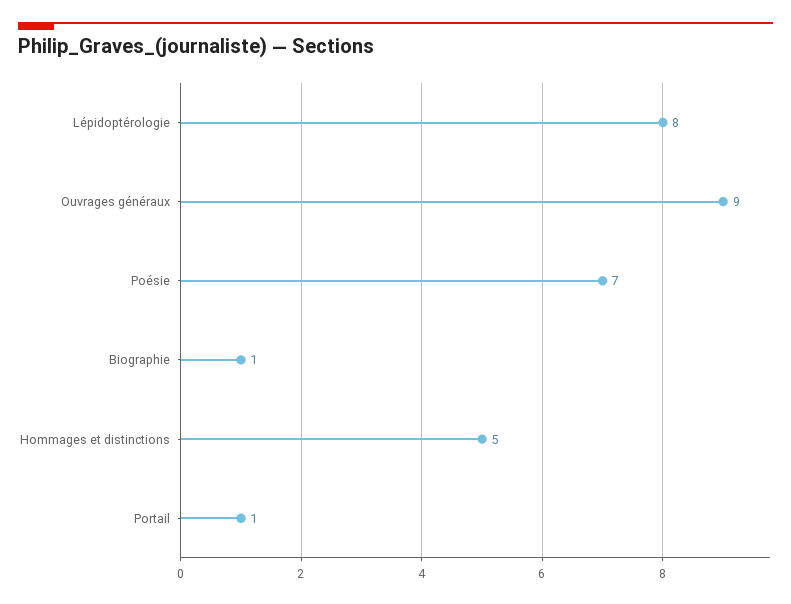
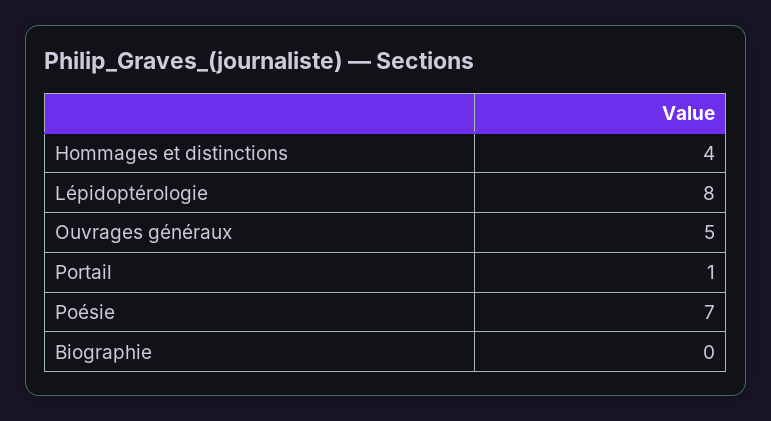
  {
    "Lépidoptérologie": 8,
-   "Ouvrages généraux": 9,
+   "Ouvrages généraux": 5,
    "Poésie": 7,
-   "Biographie": 1,
+   "Biographie": 0,
-   "Hommages et distinctions": 5,
+   "Hommages et distinctions": 4,
    "Portail": 1
  }

